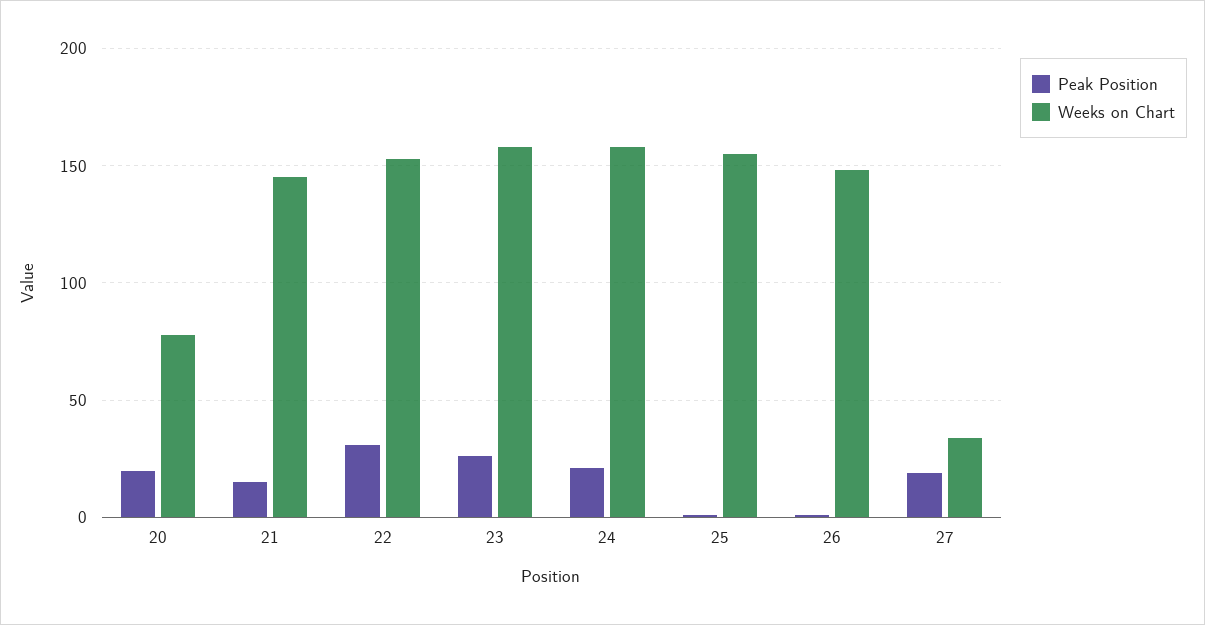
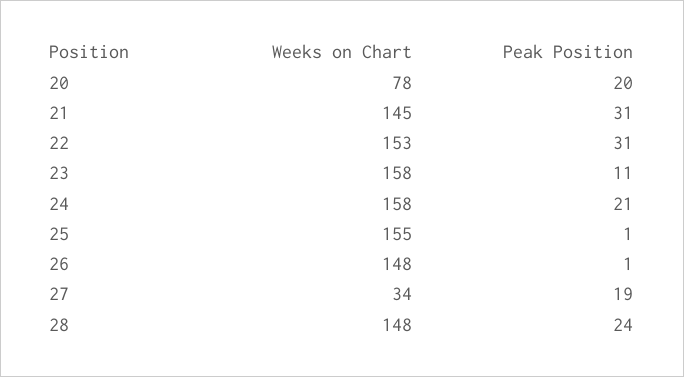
  {
    "Peak Position": {
      "20": 20,
-     "21": 15,
+     "21": 31,
      "22": 31,
-     "23": 25,
+     "23": 11,
      "24": 21,
      "25": 1,
      "26": 1,
-     "27": 19
+     "27": 19,
+     "28": 24
    },
    "Weeks on Chart": {
      "20": 78,
      "21": 145,
      "22": 153,
      "23": 158,
      "24": 158,
      "25": 155,
      "26": 148,
-     "27": 34
+     "27": 34,
+     "28": 148
    }
  }

